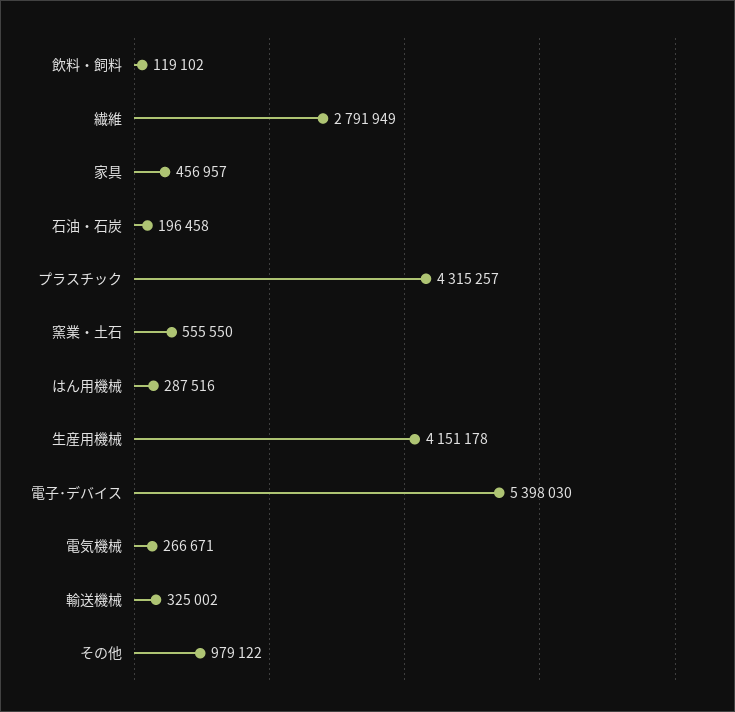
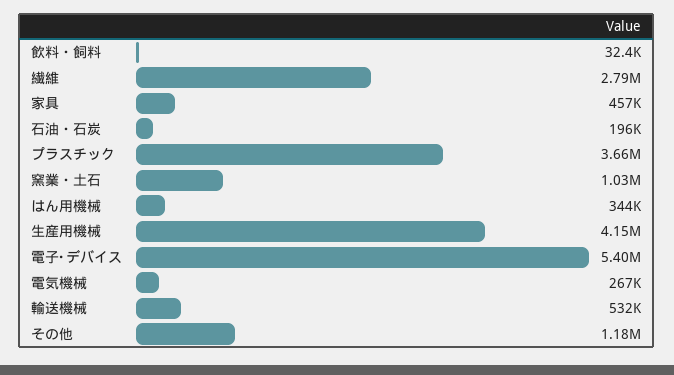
  {
-   "飲料・飼料": 119102,
+   "飲料・飼料": 32400,
    "繊維": 2791949,
    "家具": 456957,
    "石油・石炭": 196458,
-   "プラスチック": 4315257,
+   "プラスチック": 3660000,
-   "窯業・土石": 555550,
+   "窯業・土石": 1030000,
-   "はん用機械": 287516,
+   "はん用機械": 344000,
    "生産用機械": 4151178,
    "電子･デバイス": 5398030,
    "電気機械": 266671,
-   "輸送機械": 325002,
+   "輸送機械": 532000,
-   "その他": 979122
+   "その他": 1180000
  }

